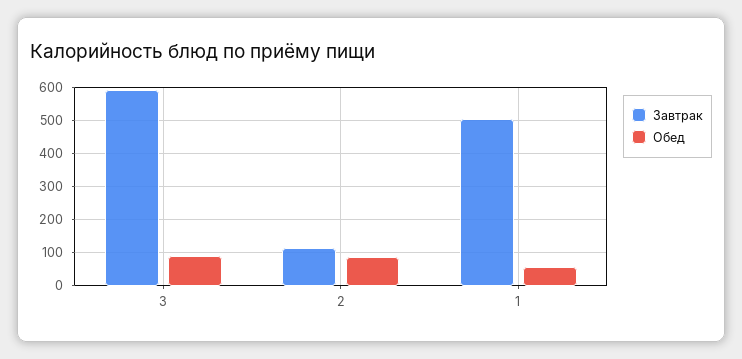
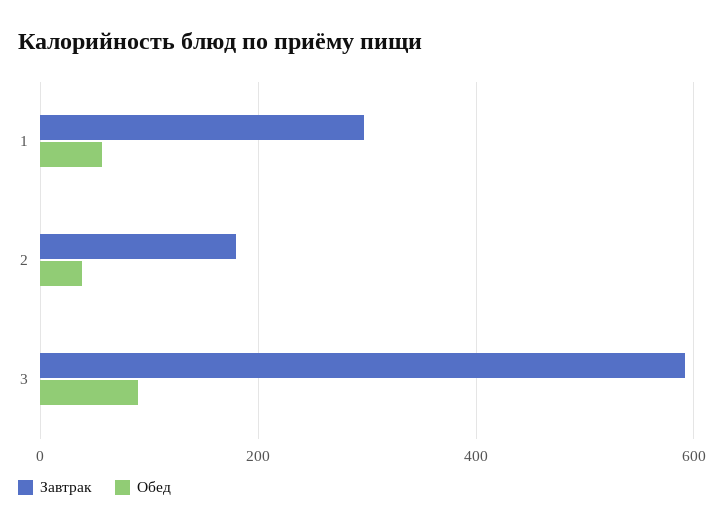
  {
    "Завтрак": {
      "3": 600,
-     "2": 120,
+     "2": 180,
-     "1": 500
+     "1": 300
    },
    "Обед": {
      "3": 100,
-     "2": 80,
+     "2": 40,
      "1": 60
    }
  }

